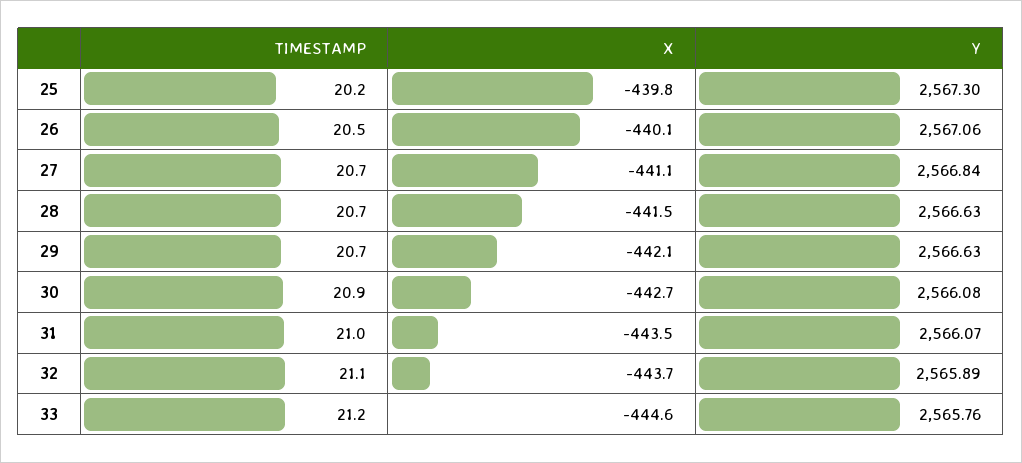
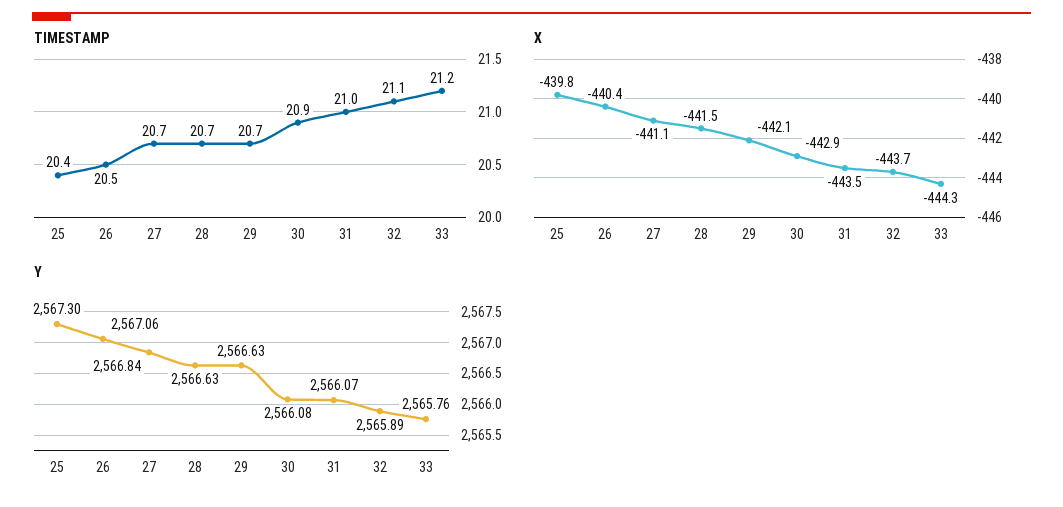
  {
    "TIMESTAMP": {
-     "25": 20.2,
+     "25": 20.4,
      "26": 20.5,
      "27": 20.7,
      "28": 20.7,
      "29": 20.7,
      "30": 20.9,
      "31": 21,
      "32": 21.1,
      "33": 21.2
    },
    "X": {
      "25": -439.8,
-     "26": -440.1,
+     "26": -440.4,
      "27": -441.1,
      "28": -441.5,
      "29": -442.1,
-     "30": -442.7,
+     "30": -442.9,
      "31": -443.5,
      "32": -443.7,
-     "33": -444.6
+     "33": -444.3
    },
    "Y": {
      "25": 2567.3,
      "26": 2567.06,
      "27": 2566.84,
      "28": 2566.63,
      "29": 2566.63,
      "30": 2566.08,
      "31": 2566.07,
      "32": 2565.89,
      "33": 2565.76
    }
  }

